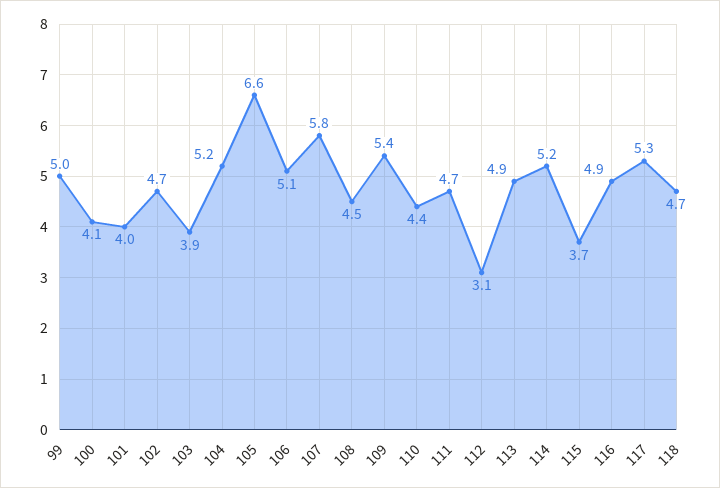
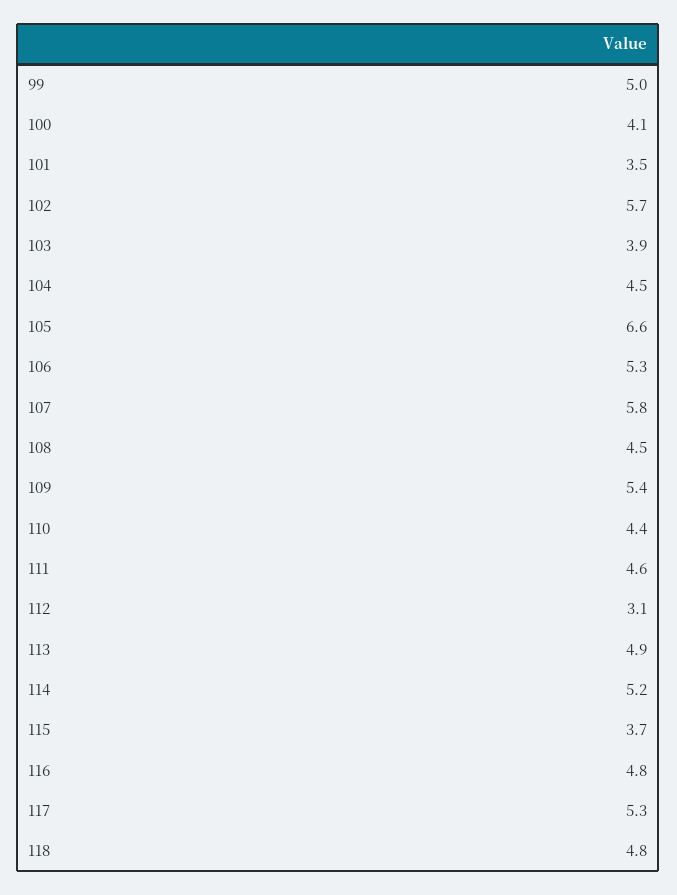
  {
    "99": 5,
    "100": 4.1,
-   "101": 4,
+   "101": 3.5,
-   "102": 4.7,
+   "102": 5.7,
    "103": 3.9,
-   "104": 5.2,
+   "104": 4.5,
    "105": 6.6,
-   "106": 5.1,
+   "106": 5.3,
    "107": 5.8,
    "108": 4.5,
    "109": 5.4,
    "110": 4.4,
-   "111": 4.7,
+   "111": 4.6,
    "112": 3.1,
    "113": 4.9,
    "114": 5.2,
    "115": 3.7,
-   "116": 4.9,
+   "116": 4.8,
    "117": 5.3,
-   "118": 4.7
+   "118": 4.8
  }

